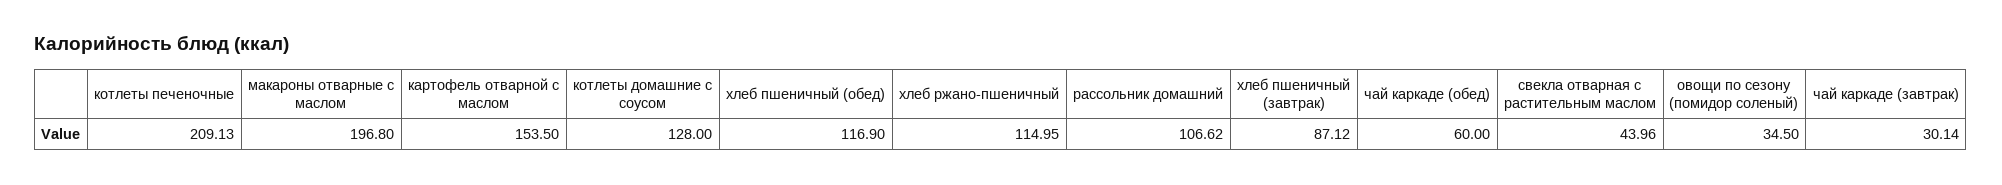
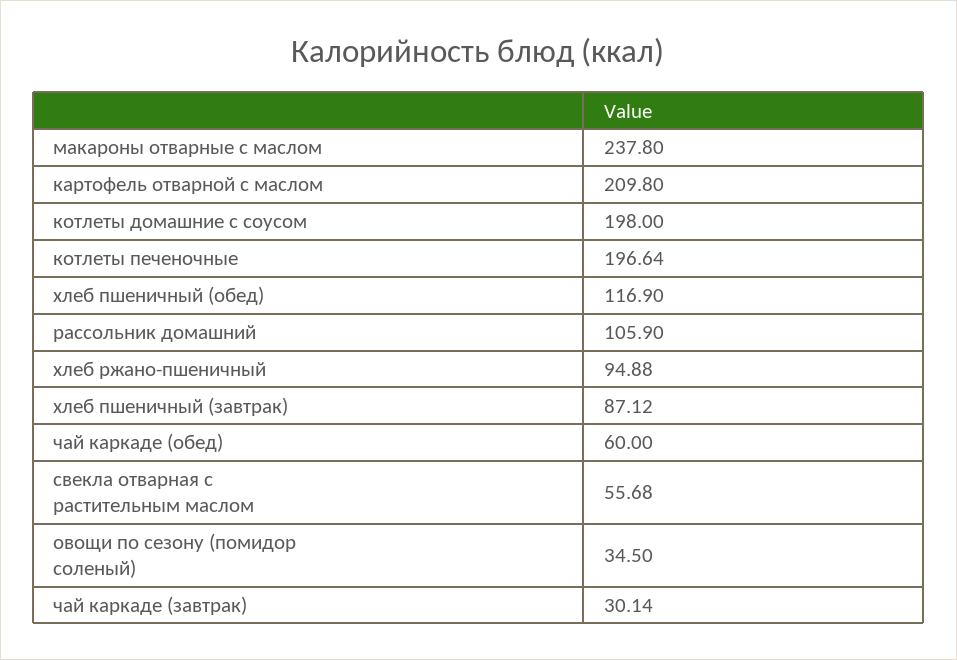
  {
-   "котлеты печеночные": 209.13,
+   "котлеты печеночные": 196.64,
-   "макароны отварные с маслом": 196.8,
+   "макароны отварные с маслом": 237.8,
-   "картофель отварной с маслом": 153.5,
+   "картофель отварной с маслом": 209.8,
-   "котлеты домашние с соусом": 128,
+   "котлеты домашние с соусом": 198,
    "хлеб пшеничный (обед)": 116.9,
-   "хлеб ржано-пшеничный": 114.95,
+   "хлеб ржано-пшеничный": 94.88,
-   "рассольник домашний": 106.62,
+   "рассольник домашний": 105.9,
    "хлеб пшеничный (завтрак)": 87.12,
    "чай каркаде (обед)": 60,
-   "свекла отварная с растительным маслом": 43.96,
+   "свекла отварная с растительным маслом": 55.68,
    "овощи по сезону (помидор соленый)": 34.5,
    "чай каркаде (завтрак)": 30.14
  }

